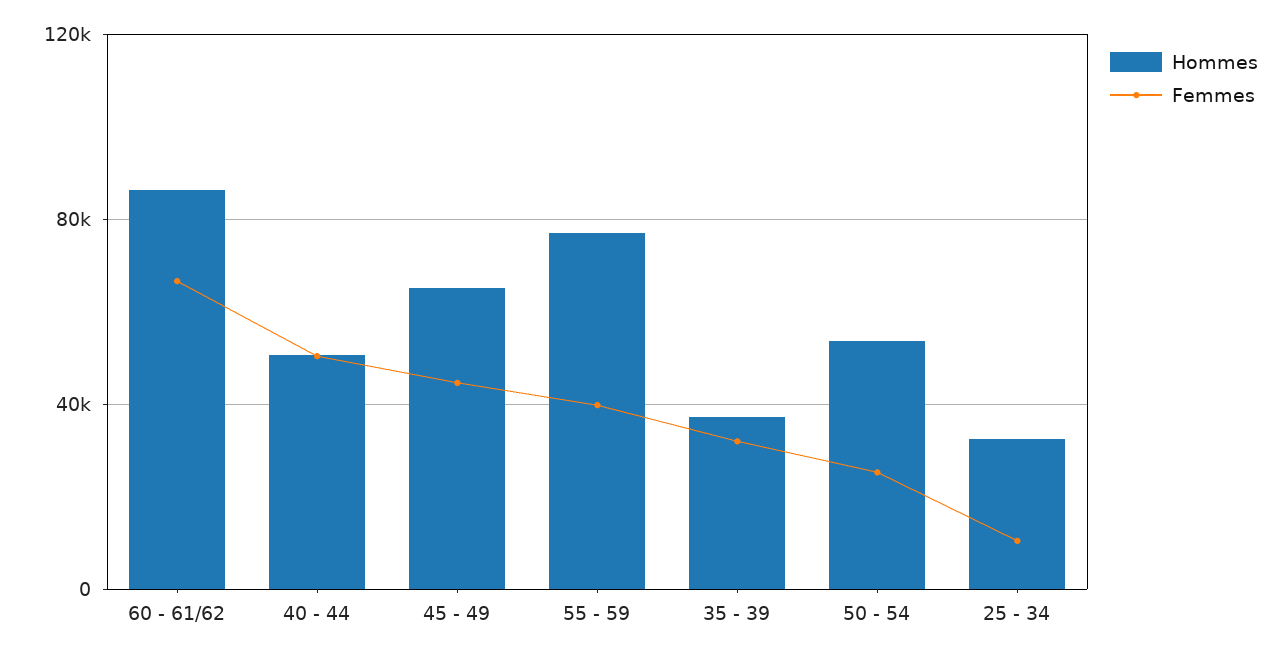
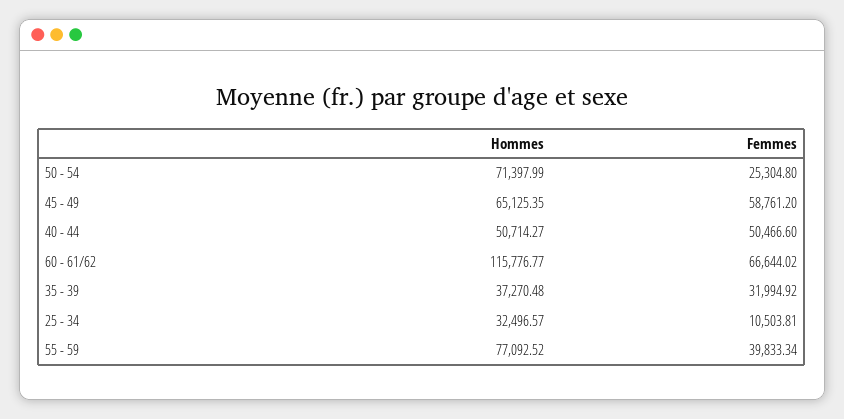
  {
    "Hommes": {
-     "60 - 61/62": 85000,
+     "60 - 61/62": 115776.77,
      "40 - 44": 50714.27,
      "45 - 49": 65125.35,
      "55 - 59": 77092.52,
      "35 - 39": 37270.48,
-     "50 - 54": 55000,
+     "50 - 54": 71397.99,
      "25 - 34": 32496.57
    },
    "Femmes": {
      "60 - 61/62": 66644.02,
      "40 - 44": 50466.6,
-     "45 - 49": 45000,
+     "45 - 49": 58761.2,
      "55 - 59": 39833.34,
      "35 - 39": 31994.92,
      "50 - 54": 25304.8,
      "25 - 34": 10503.81
    }
  }

